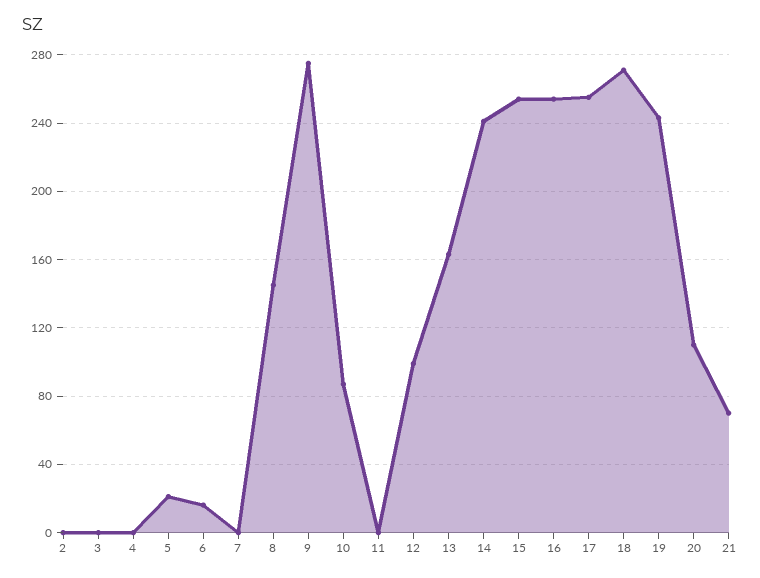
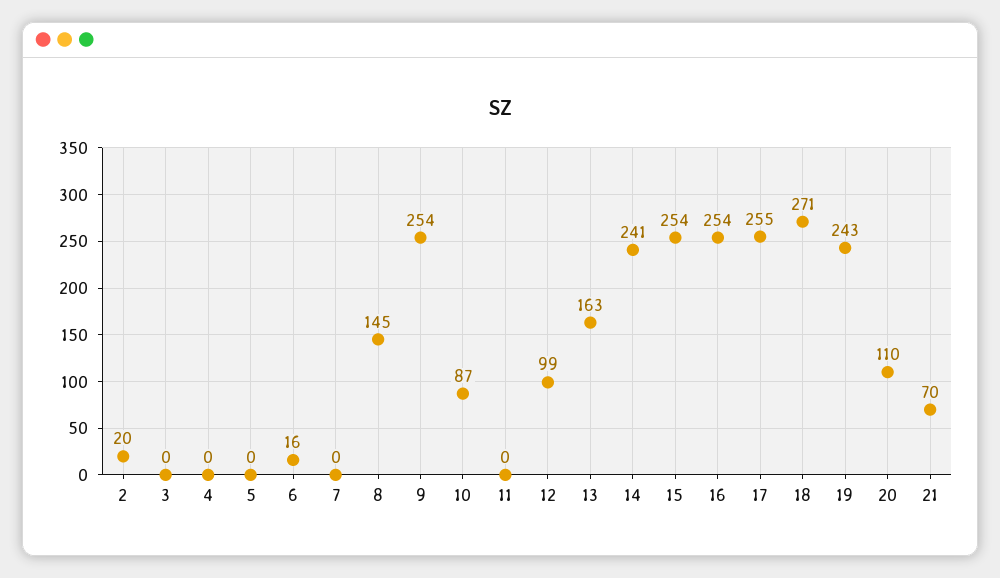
  {
-   "2": 0,
+   "2": 20,
    "3": 0,
    "4": 0,
-   "5": 20,
+   "5": 0,
    "6": 16,
    "7": 0,
    "8": 145,
-   "9": 275,
+   "9": 254,
    "10": 87,
    "11": 0,
    "12": 99,
    "13": 163,
    "14": 241,
    "15": 254,
    "16": 254,
    "17": 255,
    "18": 271,
    "19": 243,
    "20": 110,
    "21": 70
  }

